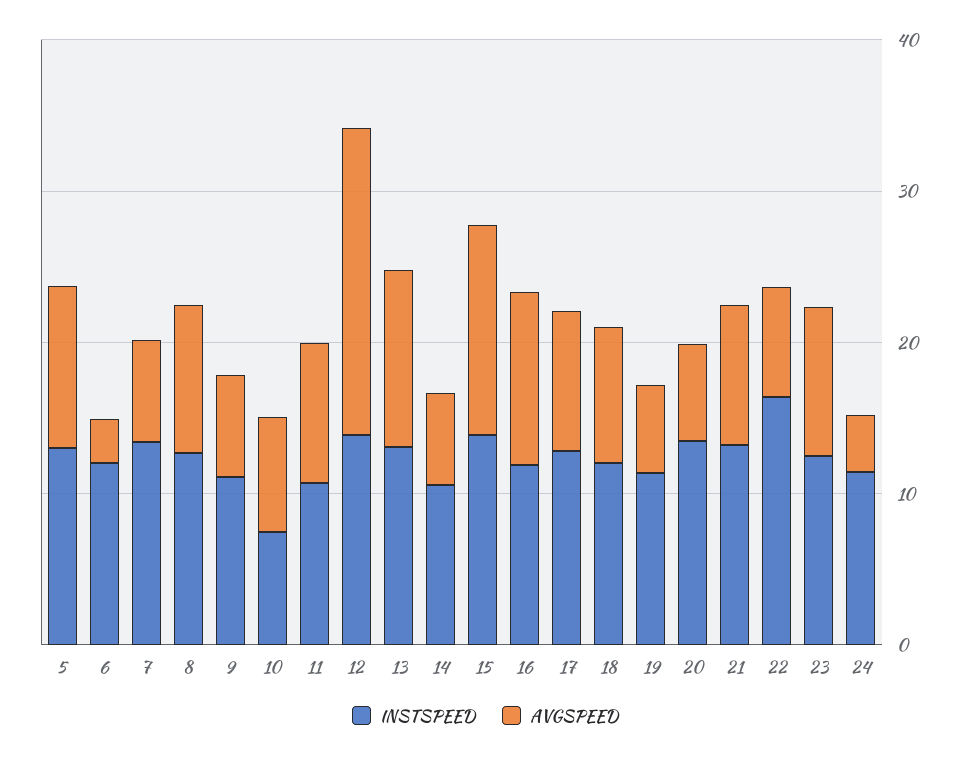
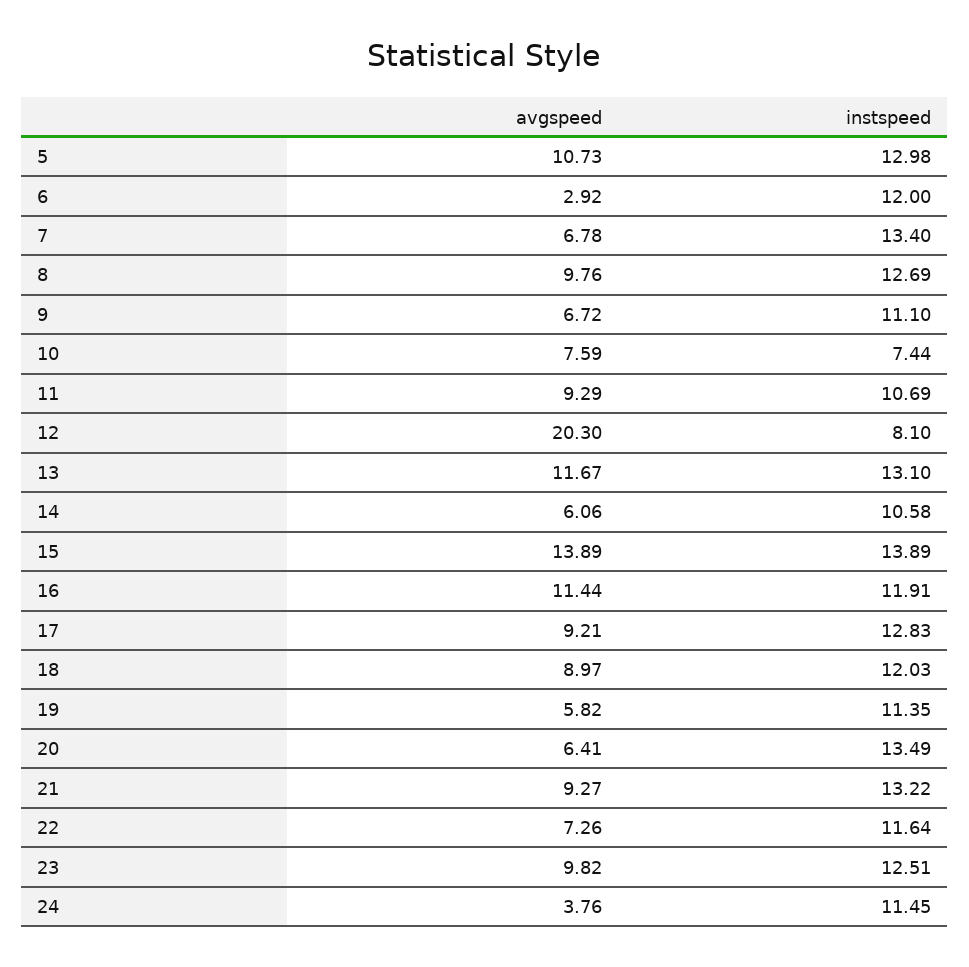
  {
    "INSTSPEED": {
      "5": 12.98,
      "6": 12,
      "7": 13.4,
      "8": 12.69,
      "9": 11.1,
      "10": 7.44,
      "11": 10.69,
-     "12": 14,
+     "12": 8.1,
      "13": 13.1,
      "14": 10.58,
      "15": 13.89,
      "16": 11.91,
      "17": 12.83,
      "18": 12.03,
      "19": 11.35,
      "20": 13.49,
      "21": 13.22,
-     "22": 16,
+     "22": 11.64,
      "23": 12.51,
      "24": 11.45
    },
    "AVGSPEED": {
      "5": 10.73,
      "6": 2.92,
      "7": 6.78,
      "8": 9.76,
      "9": 6.72,
      "10": 7.59,
      "11": 9.29,
      "12": 20.3,
      "13": 11.67,
      "14": 6.06,
      "15": 13.89,
      "16": 11.44,
      "17": 9.21,
      "18": 8.97,
      "19": 5.82,
      "20": 6.41,
      "21": 9.27,
      "22": 7.26,
      "23": 9.82,
      "24": 3.76
    }
  }

